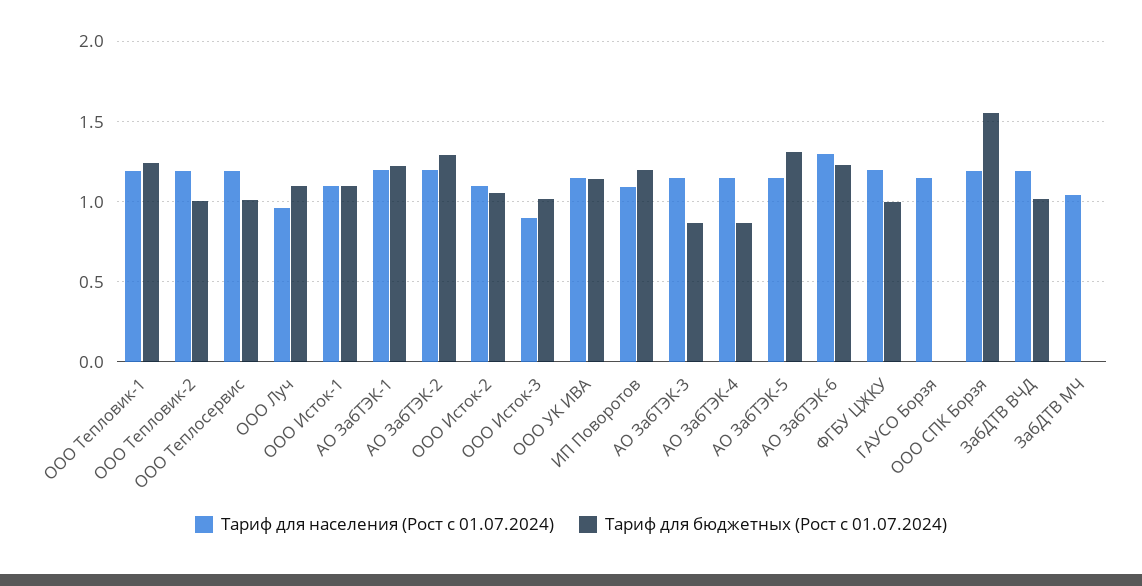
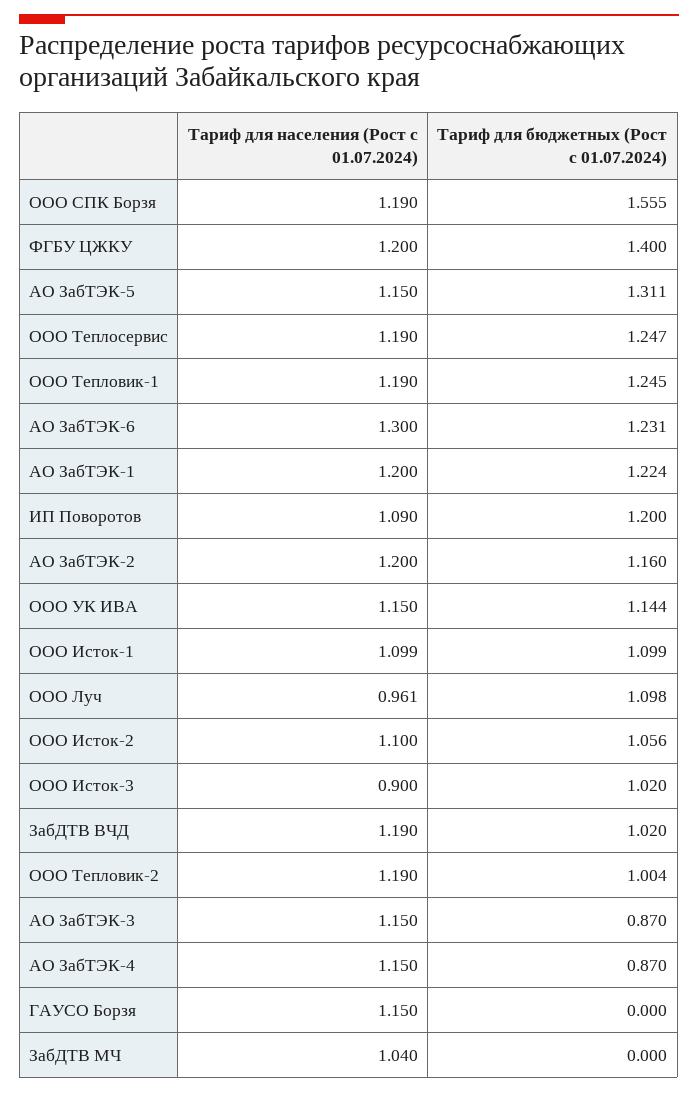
  {
    "Тариф для населения (Рост с 01.07.2024)": {
      "ООО Тепловик-1": 1.19,
      "ООО Тепловик-2": 1.19,
      "ООО Теплосервис": 1.19,
      "ООО Луч": 0.961,
      "ООО Исток-1": 1.099,
      "АО ЗабТЭК-1": 1.2,
      "АО ЗабТЭК-2": 1.2,
      "ООО Исток-2": 1.1,
      "ООО Исток-3": 0.9,
      "ООО УК ИВА": 1.15,
      "ИП Поворотов": 1.09,
      "АО ЗабТЭК-3": 1.15,
      "АО ЗабТЭК-4": 1.15,
      "АО ЗабТЭК-5": 1.15,
      "АО ЗабТЭК-6": 1.3,
      "ФГБУ ЦЖКУ": 1.2,
      "ГАУСО Борзя": 1.15,
      "ООО СПК Борзя": 1.19,
      "ЗабДТВ ВЧД": 1.19,
      "ЗабДТВ МЧ": 1.04
    },
    "Тариф для бюджетных (Рост с 01.07.2024)": {
      "ООО Тепловик-1": 1.245,
      "ООО Тепловик-2": 1.004,
-     "ООО Теплосервис": 1,
+     "ООО Теплосервис": 1.247,
      "ООО Луч": 1.098,
      "ООО Исток-1": 1.099,
      "АО ЗабТЭК-1": 1.224,
-     "АО ЗабТЭК-2": 1.3,
+     "АО ЗабТЭК-2": 1.16,
      "ООО Исток-2": 1.056,
      "ООО Исток-3": 1.02,
      "ООО УК ИВА": 1.144,
      "ИП Поворотов": 1.2,
      "АО ЗабТЭК-3": 0.87,
      "АО ЗабТЭК-4": 0.87,
      "АО ЗабТЭК-5": 1.311,
      "АО ЗабТЭК-6": 1.231,
-     "ФГБУ ЦЖКУ": 1,
+     "ФГБУ ЦЖКУ": 1.4,
      "ГАУСО Борзя": 0,
      "ООО СПК Борзя": 1.555,
      "ЗабДТВ ВЧД": 1.02,
      "ЗабДТВ МЧ": 0
    }
  }

